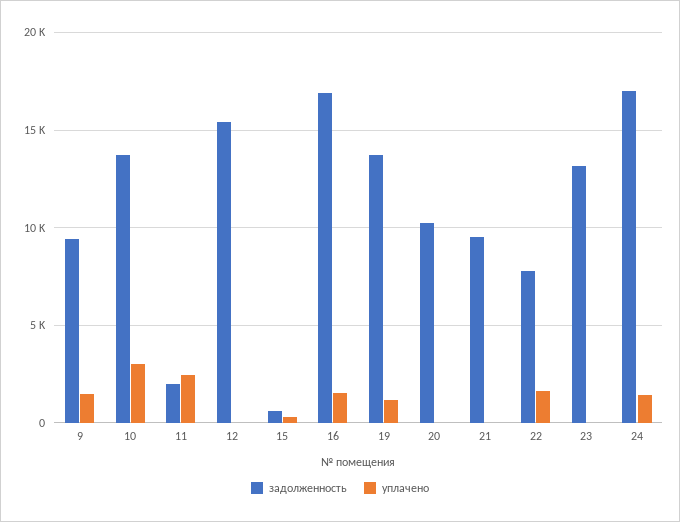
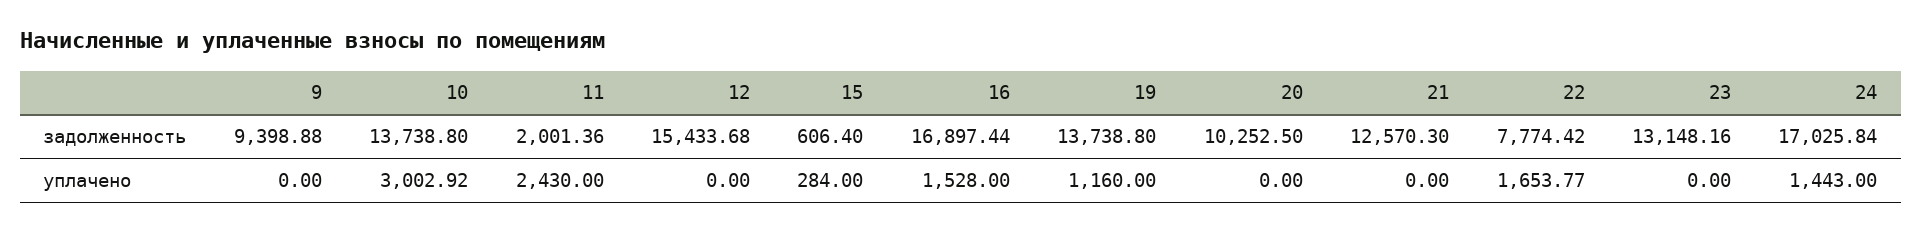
  {
    "задолженность": {
      "9": 9398.88,
      "10": 13738.8,
      "11": 2001.36,
      "12": 15433.68,
      "15": 606.4,
      "16": 16897.44,
      "19": 13738.8,
      "20": 10252.5,
-     "21": 9500,
+     "21": 12570.3,
      "22": 7774.42,
      "23": 13148.16,
      "24": 17025.84
    },
    "уплачено": {
-     "9": 1500,
+     "9": 0,
      "10": 3002.92,
      "11": 2430,
      "12": 0,
      "15": 284,
      "16": 1528,
      "19": 1160,
      "20": 0,
      "21": 0,
      "22": 1653.77,
      "23": 0,
      "24": 1443
    }
  }

